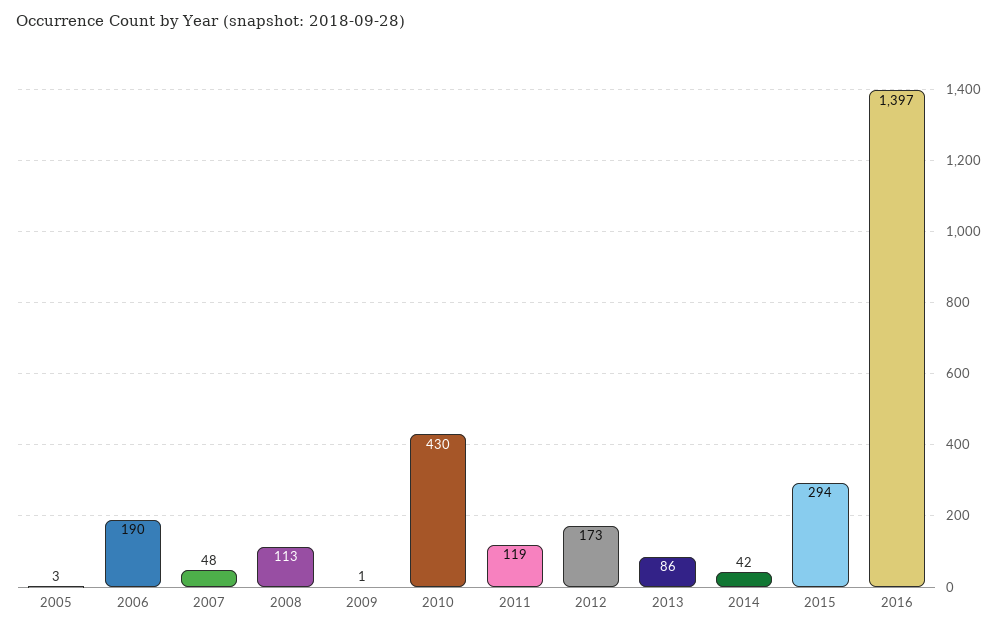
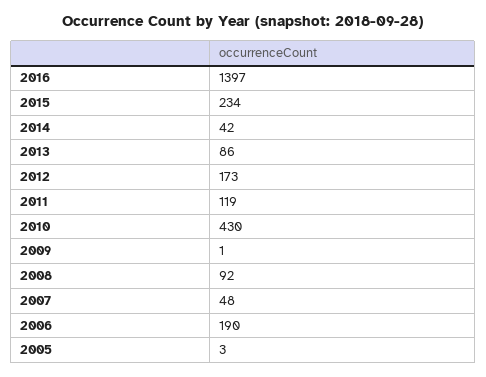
  {
    "2005": 3,
    "2006": 190,
    "2007": 48,
-   "2008": 113,
+   "2008": 92,
    "2009": 1,
    "2010": 430,
    "2011": 119,
    "2012": 173,
    "2013": 86,
    "2014": 42,
-   "2015": 294,
+   "2015": 234,
    "2016": 1397
  }

